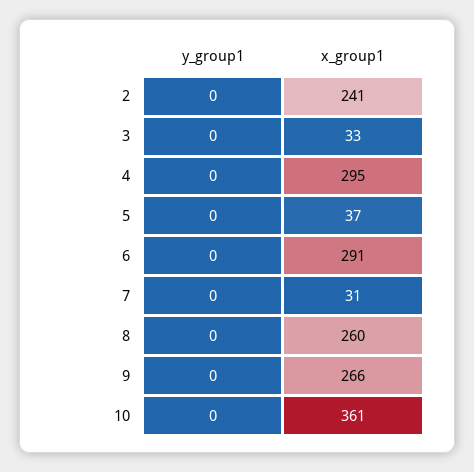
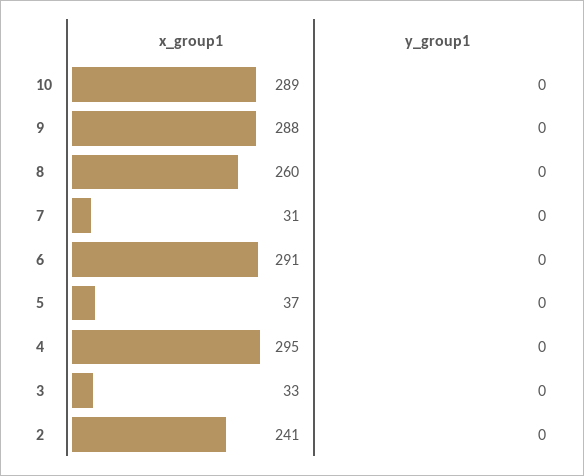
  {
    "y_group1": {
      "2": 0,
      "3": 0,
      "4": 0,
      "5": 0,
      "6": 0,
      "7": 0,
      "8": 0,
      "9": 0,
      "10": 0
    },
    "x_group1": {
      "2": 241,
      "3": 33,
      "4": 295,
      "5": 37,
      "6": 291,
      "7": 31,
      "8": 260,
-     "9": 266,
+     "9": 288,
-     "10": 361
+     "10": 289
    }
  }

